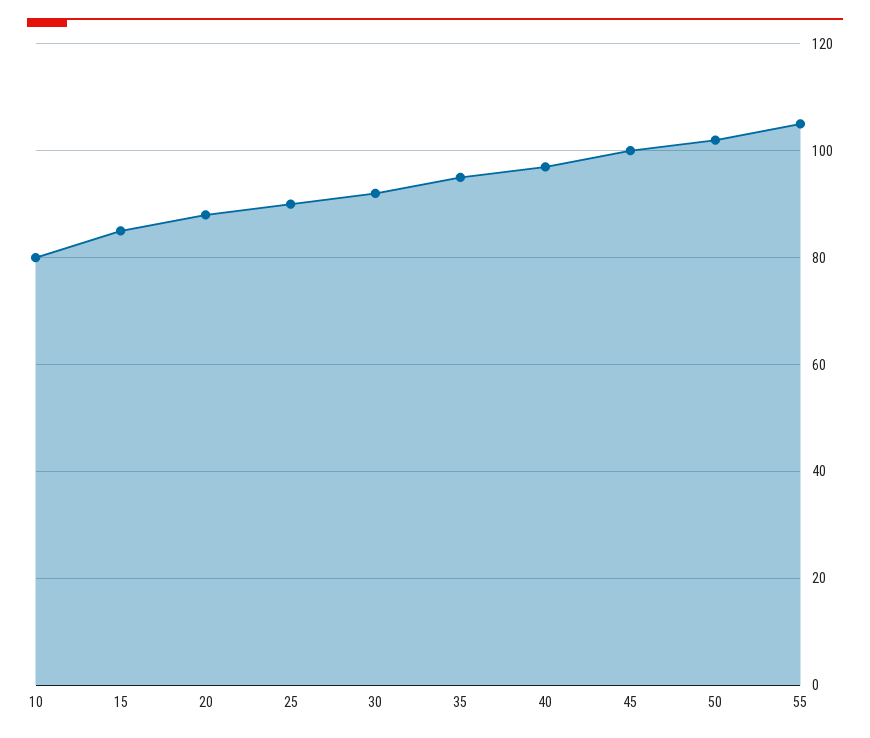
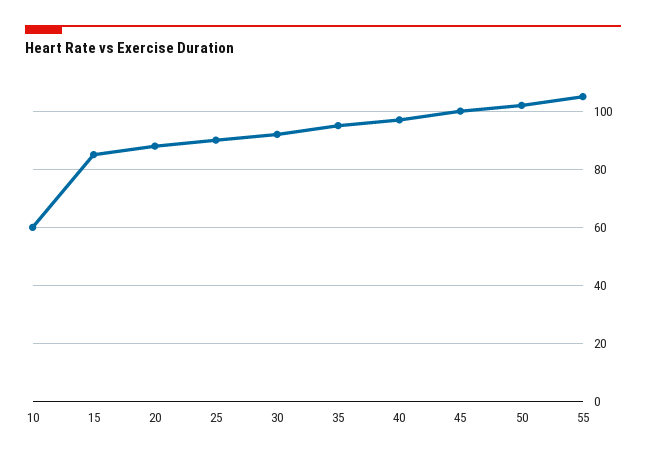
  {
-   "10": 80,
+   "10": 60,
    "15": 85,
    "20": 90,
    "25": 90,
    "30": 90,
    "35": 95,
    "40": 95,
    "45": 100,
    "50": 100,
    "55": 105
  }

